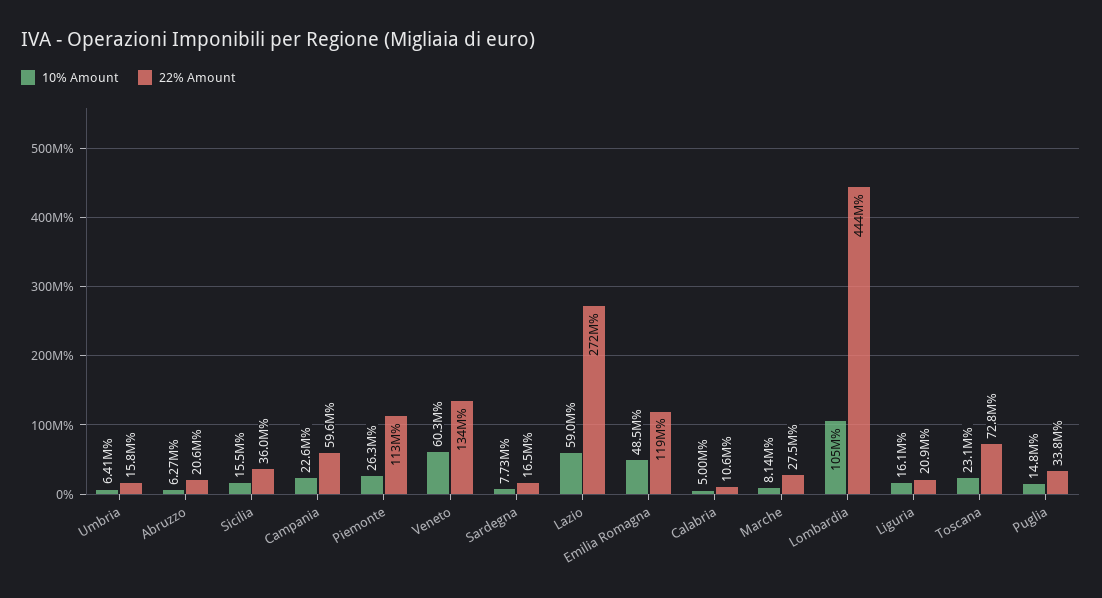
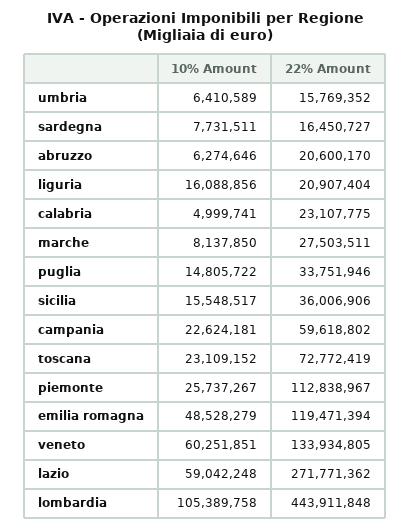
  {
    "10% Amount": {
      "Umbria": 6410589,
      "Abruzzo": 6274646,
      "Sicilia": 15548517,
      "Campania": 22624181,
-     "Piemonte": 26300000,
+     "Piemonte": 25737267,
      "Veneto": 60251851,
      "Sardegna": 7731511,
      "Lazio": 59042248,
      "Emilia Romagna": 48528279,
      "Calabria": 4999741,
      "Marche": 8137850,
      "Lombardia": 105389758,
      "Liguria": 16088856,
      "Toscana": 23109152,
      "Puglia": 14805722
    },
    "22% Amount": {
      "Umbria": 15769352,
      "Abruzzo": 20600170,
      "Sicilia": 36006906,
      "Campania": 59618802,
      "Piemonte": 112838967,
      "Veneto": 133934805,
      "Sardegna": 16450727,
      "Lazio": 271771362,
      "Emilia Romagna": 119471394,
-     "Calabria": 10600000,
+     "Calabria": 23107775,
      "Marche": 27503511,
      "Lombardia": 443911848,
      "Liguria": 20907404,
      "Toscana": 72772419,
      "Puglia": 33751946
    }
  }

